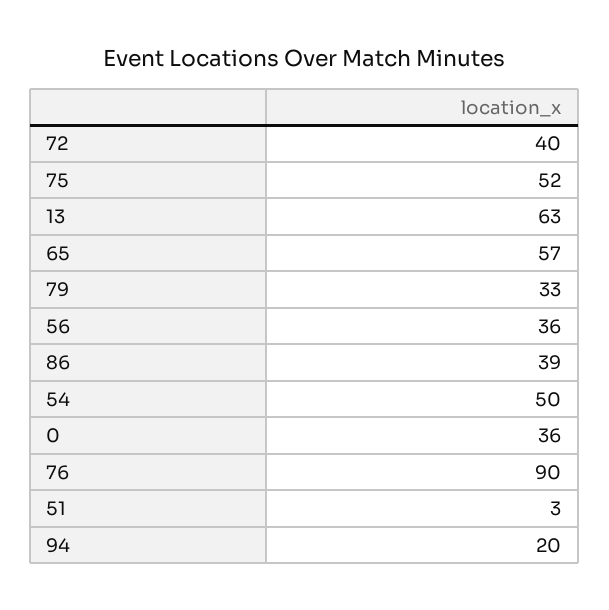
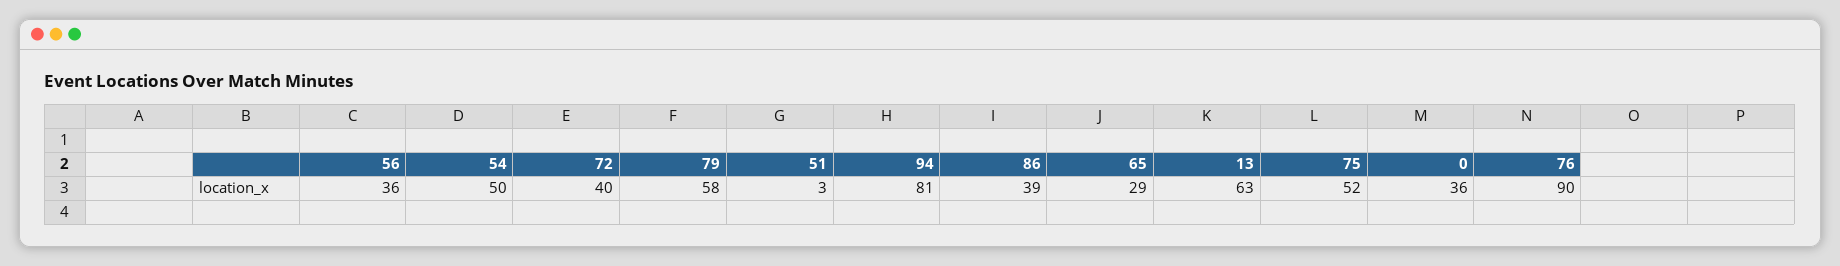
  {
    "72": 40,
    "75": 52,
    "13": 63,
-   "65": 57,
+   "65": 29,
-   "79": 33,
+   "79": 58,
    "56": 36,
    "86": 39,
    "54": 50,
    "0": 36,
    "76": 90,
    "51": 3,
-   "94": 20
+   "94": 81
  }

